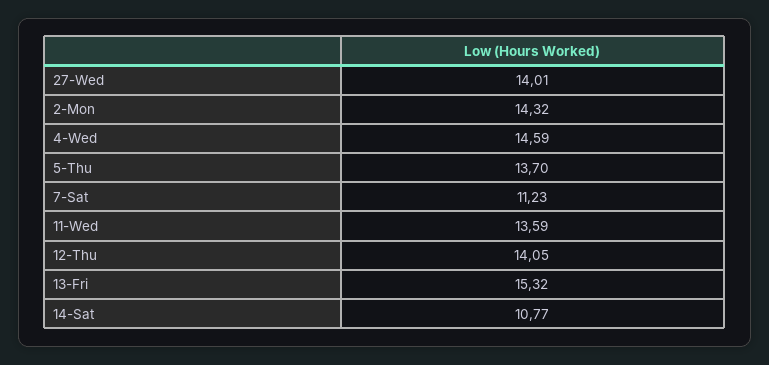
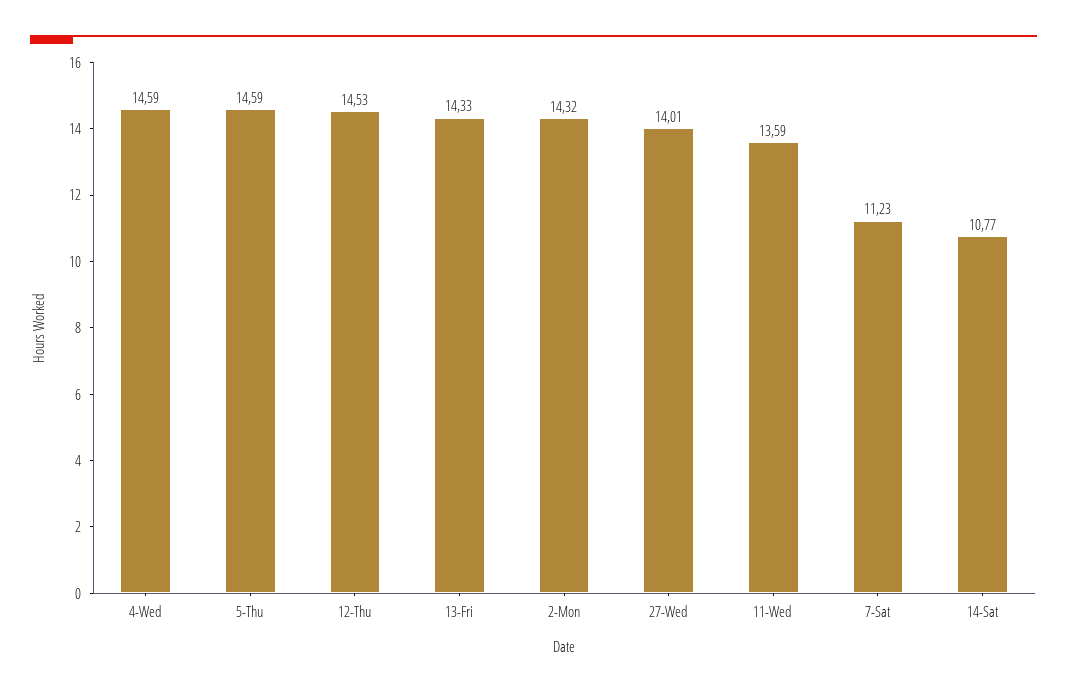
  {
    "27-Wed": 14.01,
    "2-Mon": 14.32,
    "4-Wed": 14.59,
-   "5-Thu": 13.7,
+   "5-Thu": 14.59,
    "7-Sat": 11.23,
    "11-Wed": 13.59,
-   "12-Thu": 14.05,
+   "12-Thu": 14.53,
-   "13-Fri": 15.32,
+   "13-Fri": 14.33,
    "14-Sat": 10.77
  }

